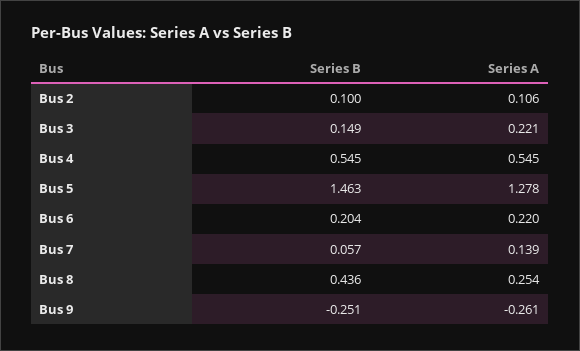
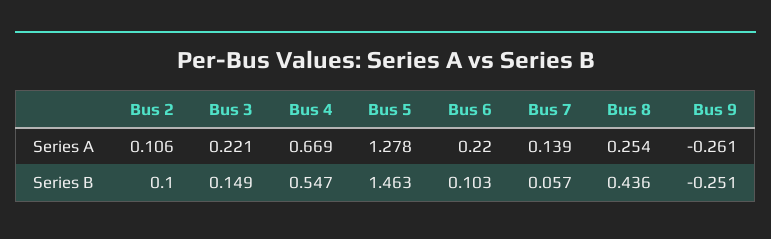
  {
    "Series B": {
      "Bus 2": 0.1,
      "Bus 3": 0.149,
-     "Bus 4": 0.545,
+     "Bus 4": 0.547,
      "Bus 5": 1.463,
-     "Bus 6": 0.204,
+     "Bus 6": 0.103,
      "Bus 7": 0.057,
      "Bus 8": 0.436,
      "Bus 9": -0.251
    },
    "Series A": {
      "Bus 2": 0.106,
      "Bus 3": 0.221,
-     "Bus 4": 0.545,
+     "Bus 4": 0.669,
      "Bus 5": 1.278,
      "Bus 6": 0.22,
      "Bus 7": 0.139,
      "Bus 8": 0.254,
      "Bus 9": -0.261
    }
  }

